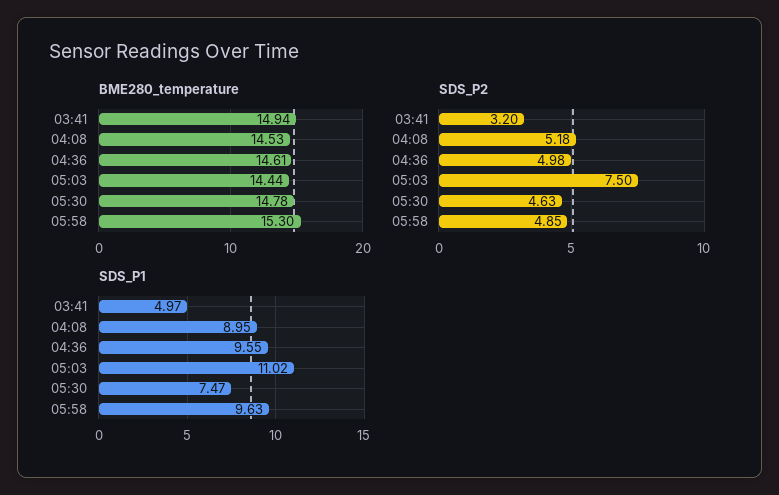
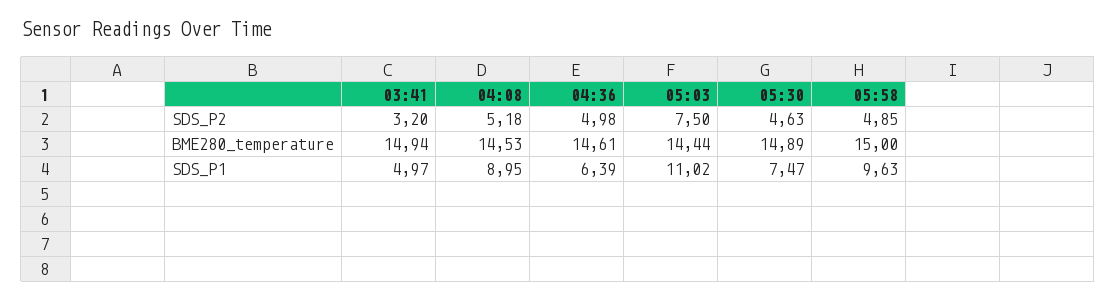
  {
    "BME280_temperature": {
      "03:41": 14.94,
      "04:08": 14.53,
      "04:36": 14.61,
      "05:03": 14.44,
-     "05:30": 14.78,
+     "05:30": 14.89,
-     "05:58": 15.3
+     "05:58": 15
    },
    "SDS_P2": {
      "03:41": 3.2,
      "04:08": 5.18,
      "04:36": 4.98,
      "05:03": 7.5,
      "05:30": 4.63,
      "05:58": 4.85
    },
    "SDS_P1": {
      "03:41": 4.97,
      "04:08": 8.95,
-     "04:36": 9.55,
+     "04:36": 6.39,
      "05:03": 11.02,
      "05:30": 7.47,
      "05:58": 9.63
    }
  }

